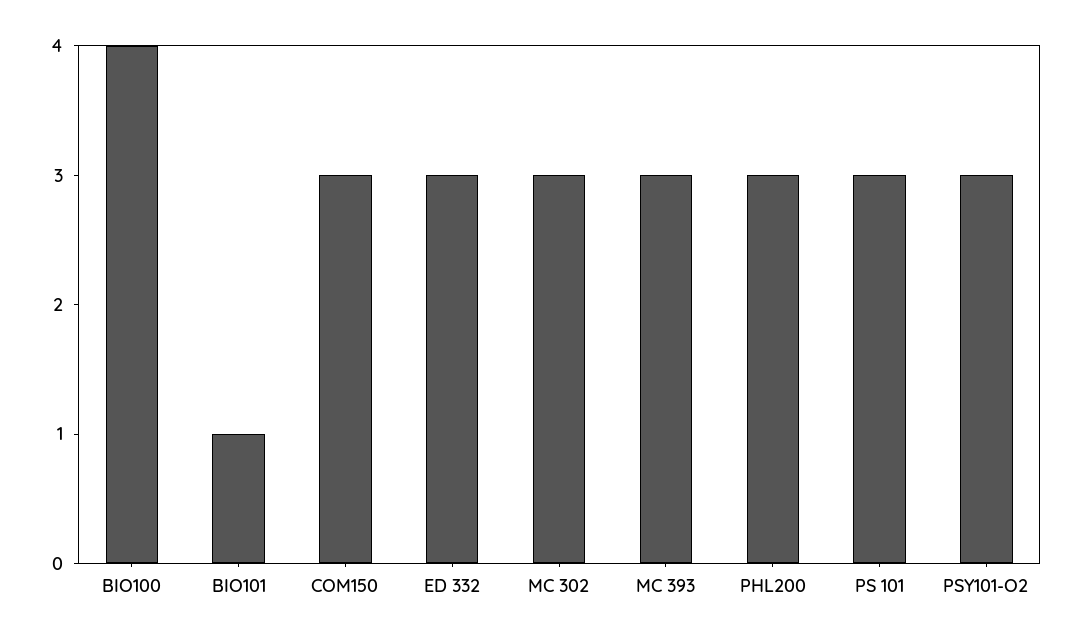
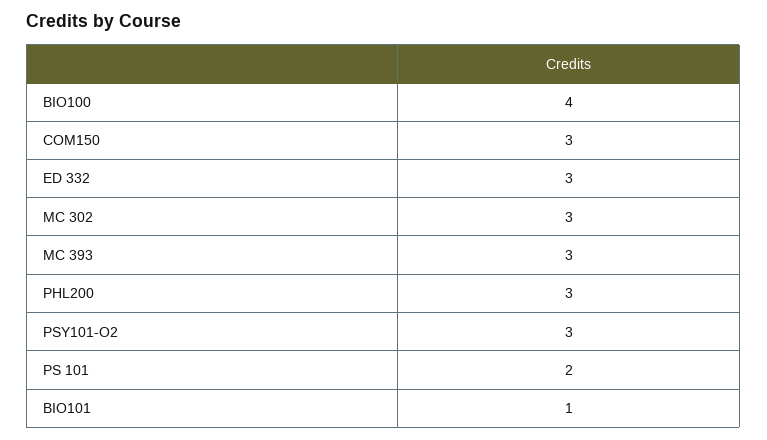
  {
    "BIO100": 4,
    "BIO101": 1,
    "COM150": 3,
    "ED 332": 3,
    "MC 302": 3,
    "MC 393": 3,
    "PHL200": 3,
-   "PS 101": 3,
+   "PS 101": 2,
    "PSY101-O2": 3
  }

